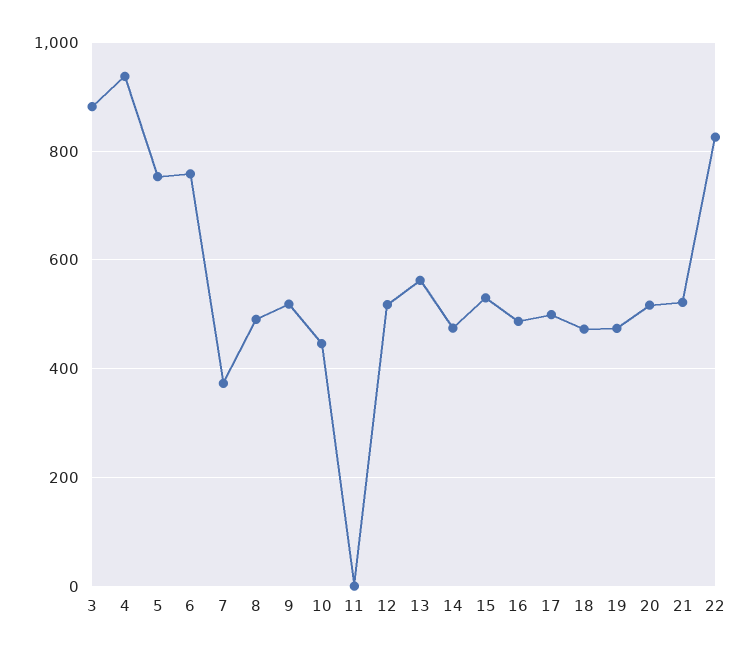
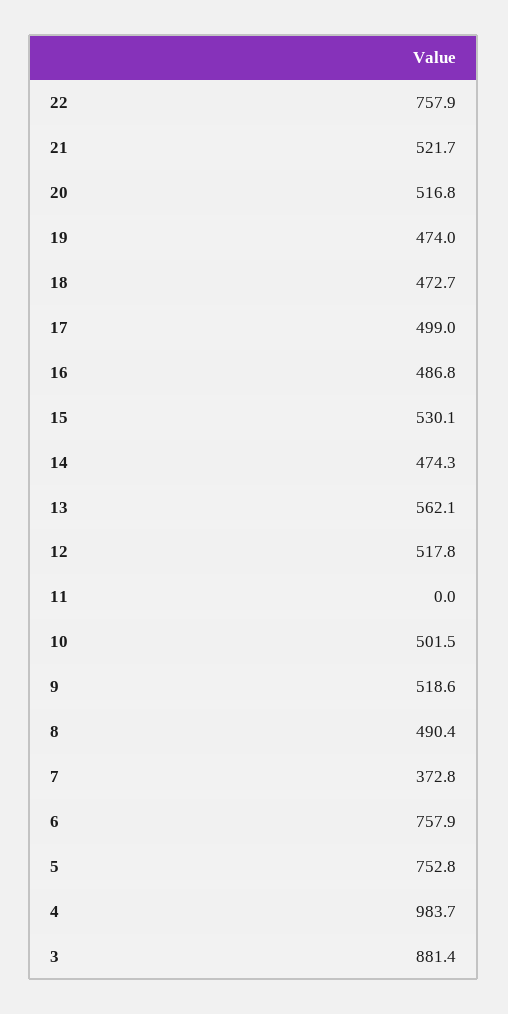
  {
    "3": 881.4,
-   "4": 940,
+   "4": 983.7,
    "5": 752.8,
    "6": 757.9,
    "7": 372.8,
    "8": 490.4,
    "9": 518.6,
-   "10": 440,
+   "10": 501.5,
    "11": 0,
    "12": 517.8,
    "13": 562.1,
    "14": 474.3,
    "15": 530.1,
    "16": 486.8,
    "17": 499,
    "18": 472.7,
    "19": 474,
    "20": 516.8,
    "21": 521.7,
-   "22": 820
+   "22": 757.9
  }

